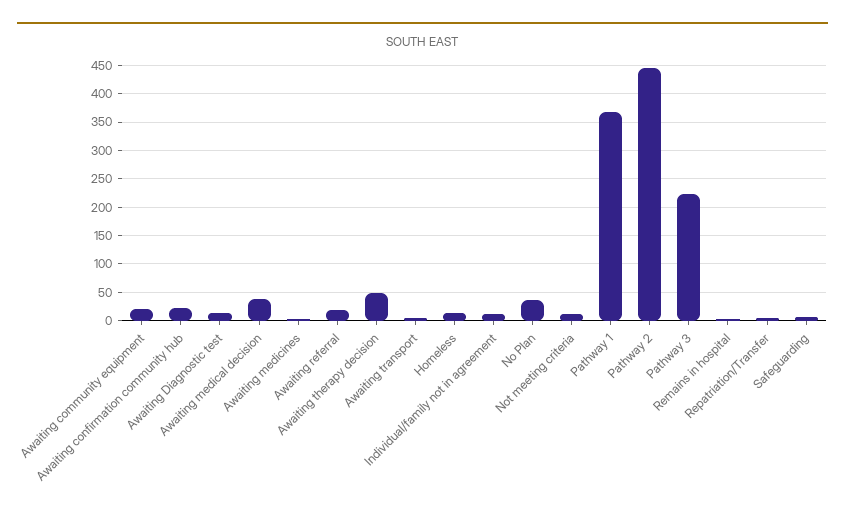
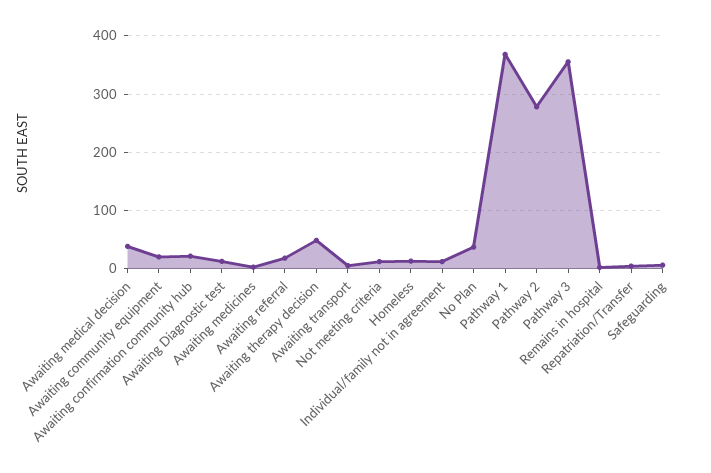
  {
    "Awaiting community equipment": 20,
    "Awaiting confirmation community hub": 20,
    "Awaiting Diagnostic test": 20,
    "Awaiting medical decision": 40,
    "Awaiting medicines": 0,
    "Awaiting referral": 20,
    "Awaiting therapy decision": 40,
    "Awaiting transport": 0,
    "Homeless": 20,
    "Individual/family not in agreement": 20,
    "No Plan": 40,
    "Not meeting criteria": 20,
    "Pathway 1": 360,
-   "Pathway 2": 450,
+   "Pathway 2": 280,
-   "Pathway 3": 225,
+   "Pathway 3": 360,
    "Remains in hospital": 0,
    "Repatriation/Transfer": 0,
    "Safeguarding": 0
  }

